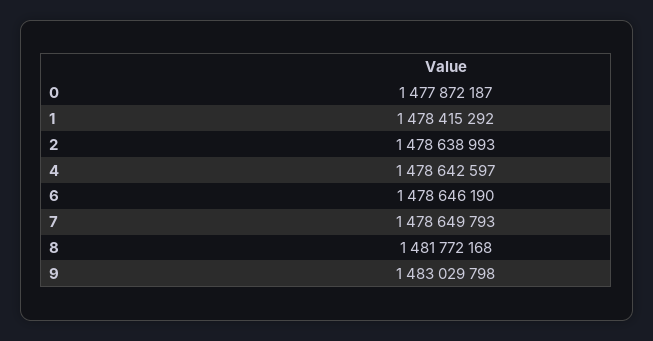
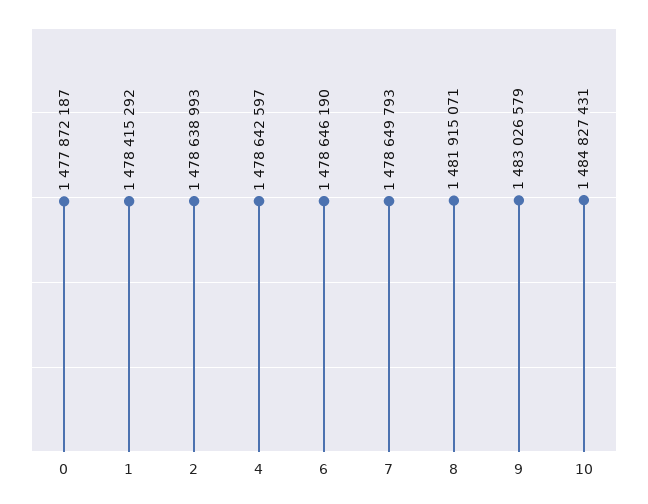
  {
    "0": 1477872187,
    "1": 1478415292,
    "2": 1478638993,
    "4": 1478642597,
    "6": 1478646190,
    "7": 1478649793,
-   "8": 1481772168,
+   "8": 1481915071,
-   "9": 1483029798
+   "9": 1483026579,
+   "10": 1484827431
  }

